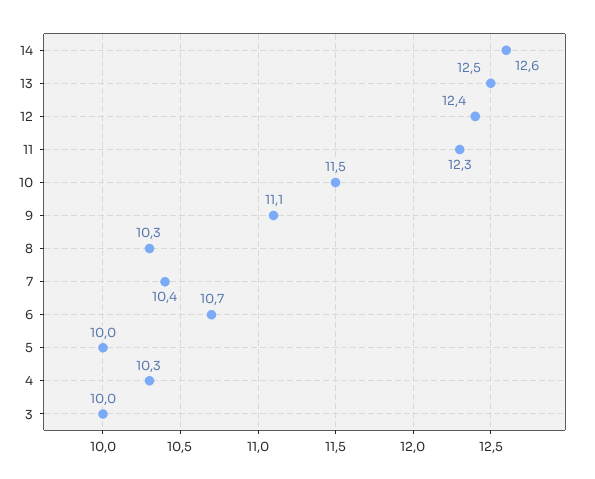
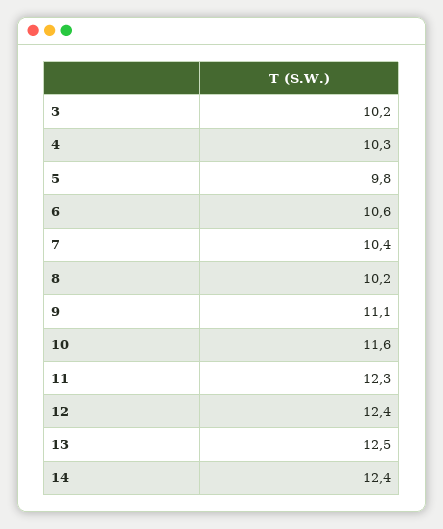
  {
-   "14": 12.6,
+   "14": 12.4,
    "13": 12.5,
    "12": 12.4,
    "11": 12.3,
-   "10": 11.5,
+   "10": 11.6,
    "9": 11.1,
-   "8": 10.3,
+   "8": 10.2,
    "7": 10.4,
-   "6": 10.7,
+   "6": 10.6,
-   "5": 10,
+   "5": 9.8,
    "4": 10.3,
-   "3": 10
+   "3": 10.2
  }

